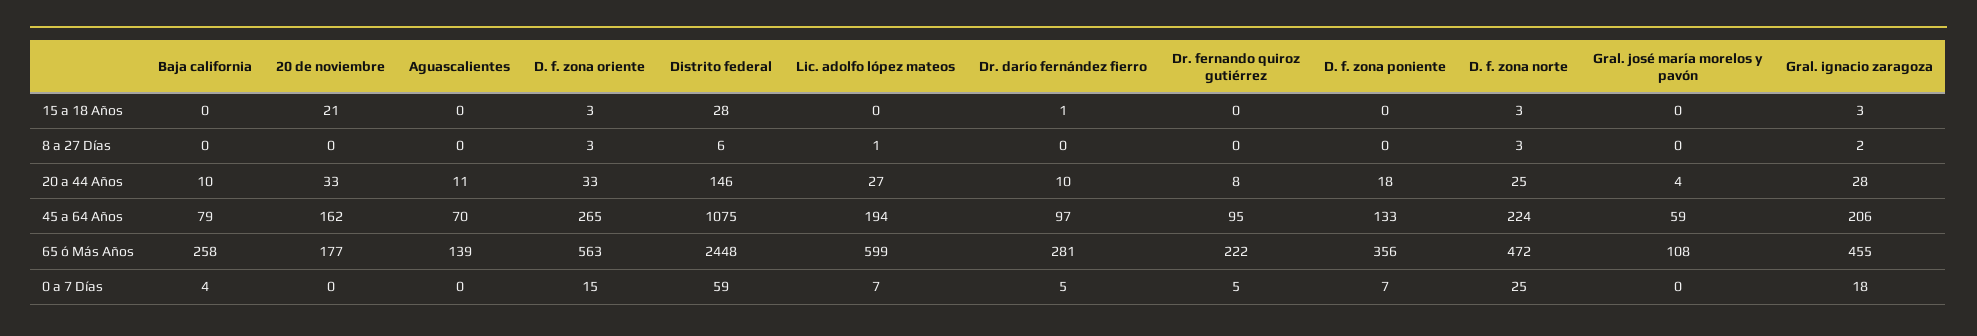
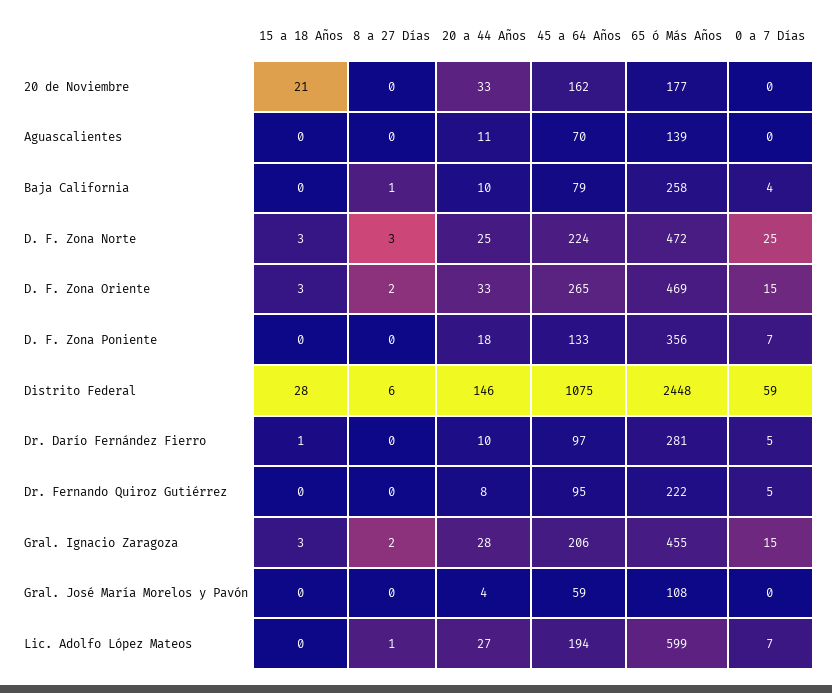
  {
    "Baja california": {
      "15 a 18 Años": 0,
-     "8 a 27 Días": 0,
+     "8 a 27 Días": 1,
      "20 a 44 Años": 10,
      "45 a 64 Años": 79,
      "65 ó Más Años": 258,
      "0 a 7 Días": 4
    },
    "20 de noviembre": {
      "15 a 18 Años": 21,
      "8 a 27 Días": 0,
      "20 a 44 Años": 33,
      "45 a 64 Años": 162,
      "65 ó Más Años": 177,
      "0 a 7 Días": 0
    },
    "Aguascalientes": {
      "15 a 18 Años": 0,
      "8 a 27 Días": 0,
      "20 a 44 Años": 11,
      "45 a 64 Años": 70,
      "65 ó Más Años": 139,
      "0 a 7 Días": 0
    },
    "D. f. zona oriente": {
      "15 a 18 Años": 3,
-     "8 a 27 Días": 3,
+     "8 a 27 Días": 2,
      "20 a 44 Años": 33,
      "45 a 64 Años": 265,
-     "65 ó Más Años": 563,
+     "65 ó Más Años": 469,
      "0 a 7 Días": 15
    },
    "Distrito federal": {
      "15 a 18 Años": 28,
      "8 a 27 Días": 6,
      "20 a 44 Años": 146,
      "45 a 64 Años": 1075,
      "65 ó Más Años": 2448,
      "0 a 7 Días": 59
    },
    "Lic. adolfo lópez mateos": {
      "15 a 18 Años": 0,
      "8 a 27 Días": 1,
      "20 a 44 Años": 27,
      "45 a 64 Años": 194,
      "65 ó Más Años": 599,
      "0 a 7 Días": 7
    },
    "Dr. darío fernández fierro": {
      "15 a 18 Años": 1,
      "8 a 27 Días": 0,
      "20 a 44 Años": 10,
      "45 a 64 Años": 97,
      "65 ó Más Años": 281,
      "0 a 7 Días": 5
    },
    "Dr. fernando quiroz gutiérrez": {
      "15 a 18 Años": 0,
      "8 a 27 Días": 0,
      "20 a 44 Años": 8,
      "45 a 64 Años": 95,
      "65 ó Más Años": 222,
      "0 a 7 Días": 5
    },
    "D. f. zona poniente": {
      "15 a 18 Años": 0,
      "8 a 27 Días": 0,
      "20 a 44 Años": 18,
      "45 a 64 Años": 133,
      "65 ó Más Años": 356,
      "0 a 7 Días": 7
    },
    "D. f. zona norte": {
      "15 a 18 Años": 3,
      "8 a 27 Días": 3,
      "20 a 44 Años": 25,
      "45 a 64 Años": 224,
      "65 ó Más Años": 472,
      "0 a 7 Días": 25
    },
    "Gral. josé maría morelos y pavón": {
      "15 a 18 Años": 0,
      "8 a 27 Días": 0,
      "20 a 44 Años": 4,
      "45 a 64 Años": 59,
      "65 ó Más Años": 108,
      "0 a 7 Días": 0
    },
    "Gral. ignacio zaragoza": {
      "15 a 18 Años": 3,
      "8 a 27 Días": 2,
      "20 a 44 Años": 28,
      "45 a 64 Años": 206,
      "65 ó Más Años": 455,
-     "0 a 7 Días": 18
+     "0 a 7 Días": 15
    }
  }

